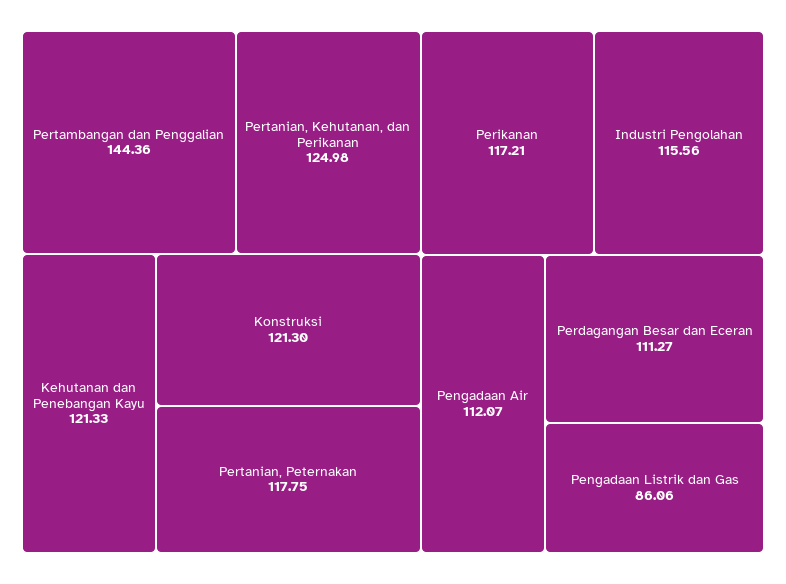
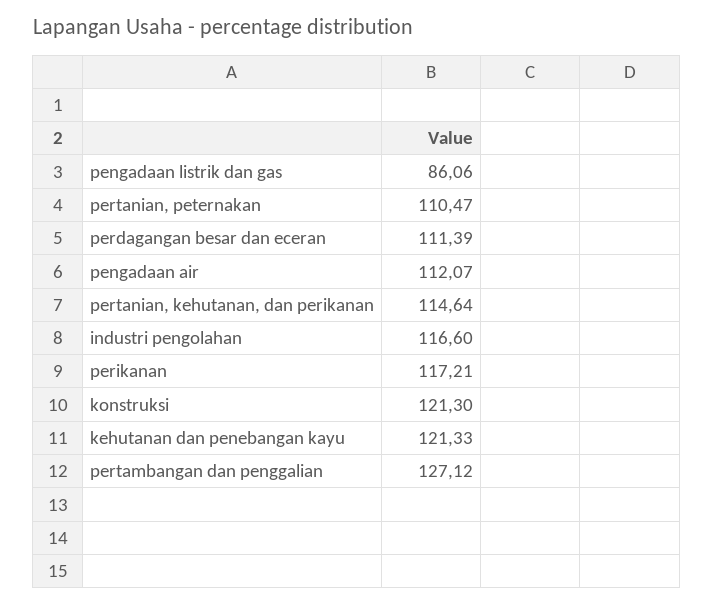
  {
-   "Pertambangan dan Penggalian": 144.36,
+   "Pertambangan dan Penggalian": 127.12,
-   "Pertanian, Kehutanan, dan Perikanan": 124.98,
+   "Pertanian, Kehutanan, dan Perikanan": 114.64,
    "Kehutanan dan Penebangan Kayu": 121.33,
    "Konstruksi": 121.3,
-   "Pertanian, Peternakan": 117.75,
+   "Pertanian, Peternakan": 110.47,
    "Perikanan": 117.21,
-   "Industri Pengolahan": 115.56,
+   "Industri Pengolahan": 116.6,
    "Pengadaan Air": 112.07,
-   "Perdagangan Besar dan Eceran": 111.27,
+   "Perdagangan Besar dan Eceran": 111.39,
    "Pengadaan Listrik dan Gas": 86.06
  }

